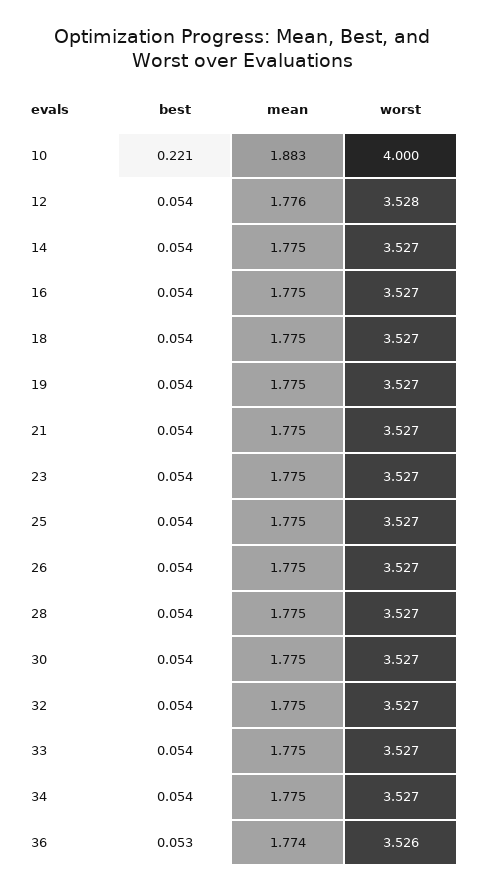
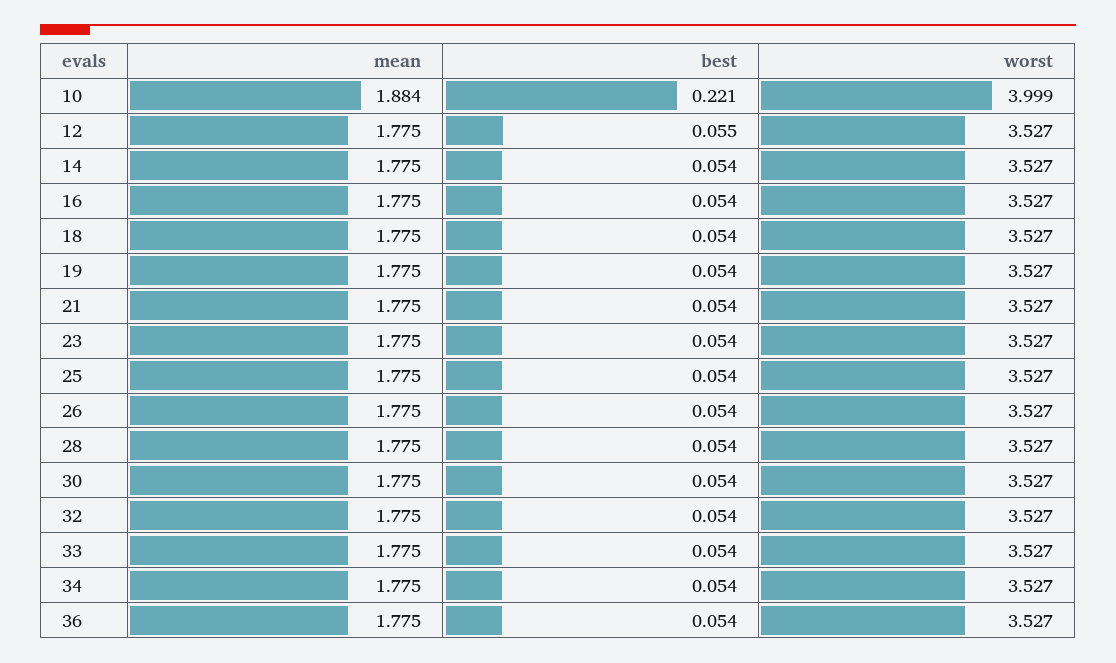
  {
    "best": {
      "10": 0.221,
-     "12": 0.054,
+     "12": 0.055,
      "14": 0.054,
      "16": 0.054,
      "18": 0.054,
      "19": 0.054,
      "21": 0.054,
      "23": 0.054,
      "25": 0.054,
      "26": 0.054,
      "28": 0.054,
      "30": 0.054,
      "32": 0.054,
      "33": 0.054,
      "34": 0.054,
-     "36": 0.053
+     "36": 0.054
    },
    "mean": {
-     "10": 1.883,
+     "10": 1.884,
-     "12": 1.776,
+     "12": 1.775,
      "14": 1.775,
      "16": 1.775,
      "18": 1.775,
      "19": 1.775,
      "21": 1.775,
      "23": 1.775,
      "25": 1.775,
      "26": 1.775,
      "28": 1.775,
      "30": 1.775,
      "32": 1.775,
      "33": 1.775,
      "34": 1.775,
-     "36": 1.774
+     "36": 1.775
    },
    "worst": {
-     "10": 4,
+     "10": 3.999,
-     "12": 3.528,
+     "12": 3.527,
      "14": 3.527,
      "16": 3.527,
      "18": 3.527,
      "19": 3.527,
      "21": 3.527,
      "23": 3.527,
      "25": 3.527,
      "26": 3.527,
      "28": 3.527,
      "30": 3.527,
      "32": 3.527,
      "33": 3.527,
      "34": 3.527,
-     "36": 3.526
+     "36": 3.527
    }
  }

